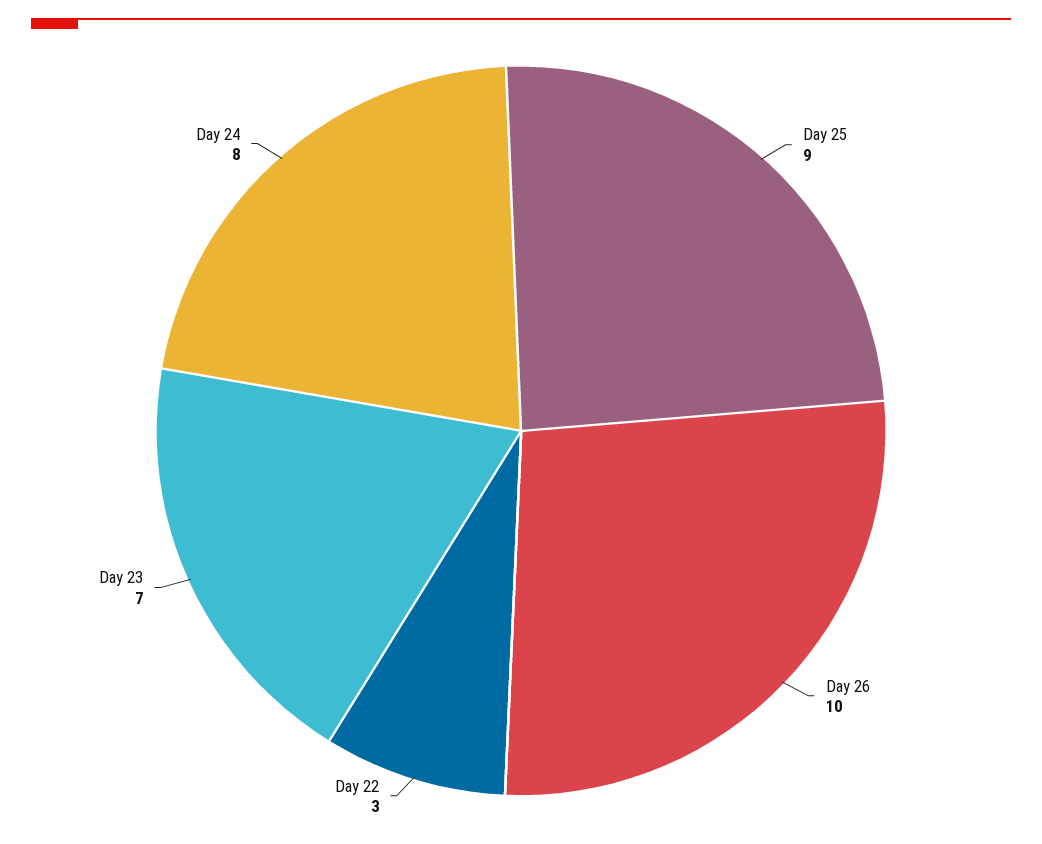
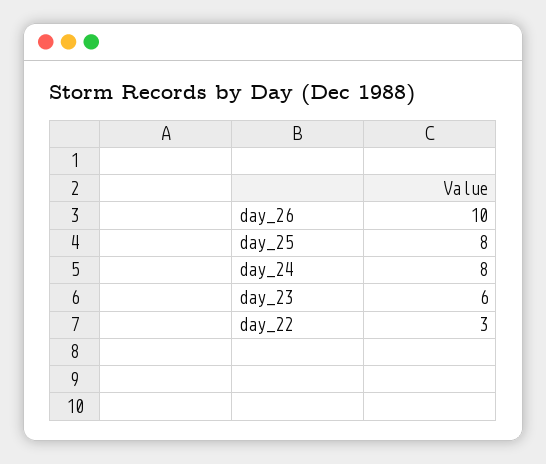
  {
-   "Day 25": 9,
+   "Day 25": 8,
    "Day 26": 10,
    "Day 22": 3,
-   "Day 23": 7,
+   "Day 23": 6,
    "Day 24": 8
  }

